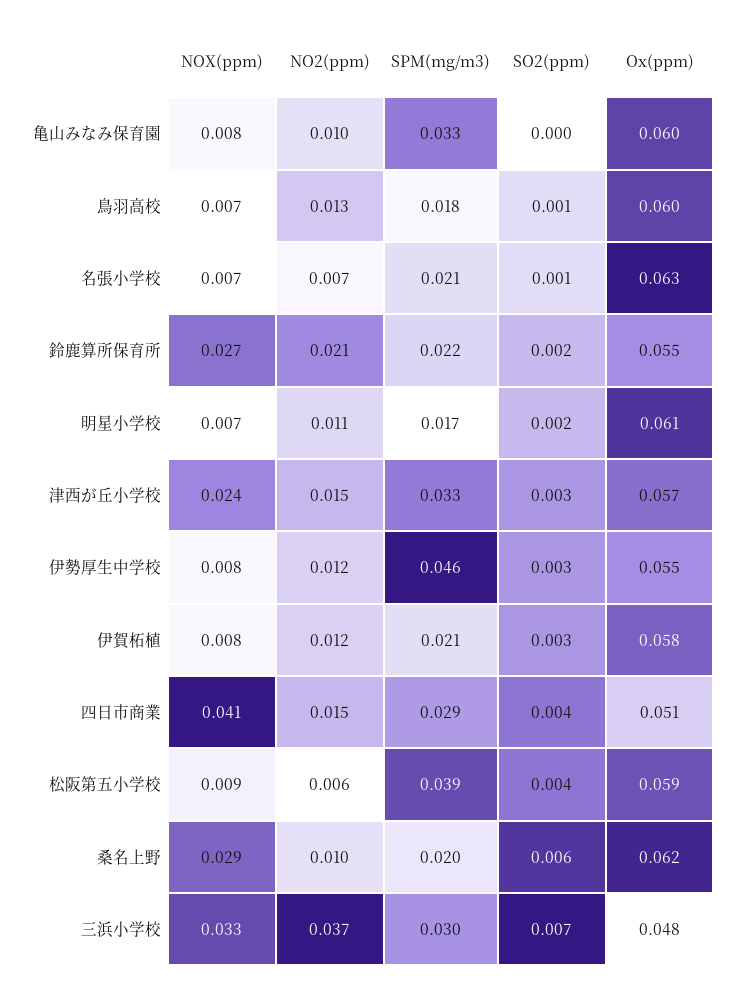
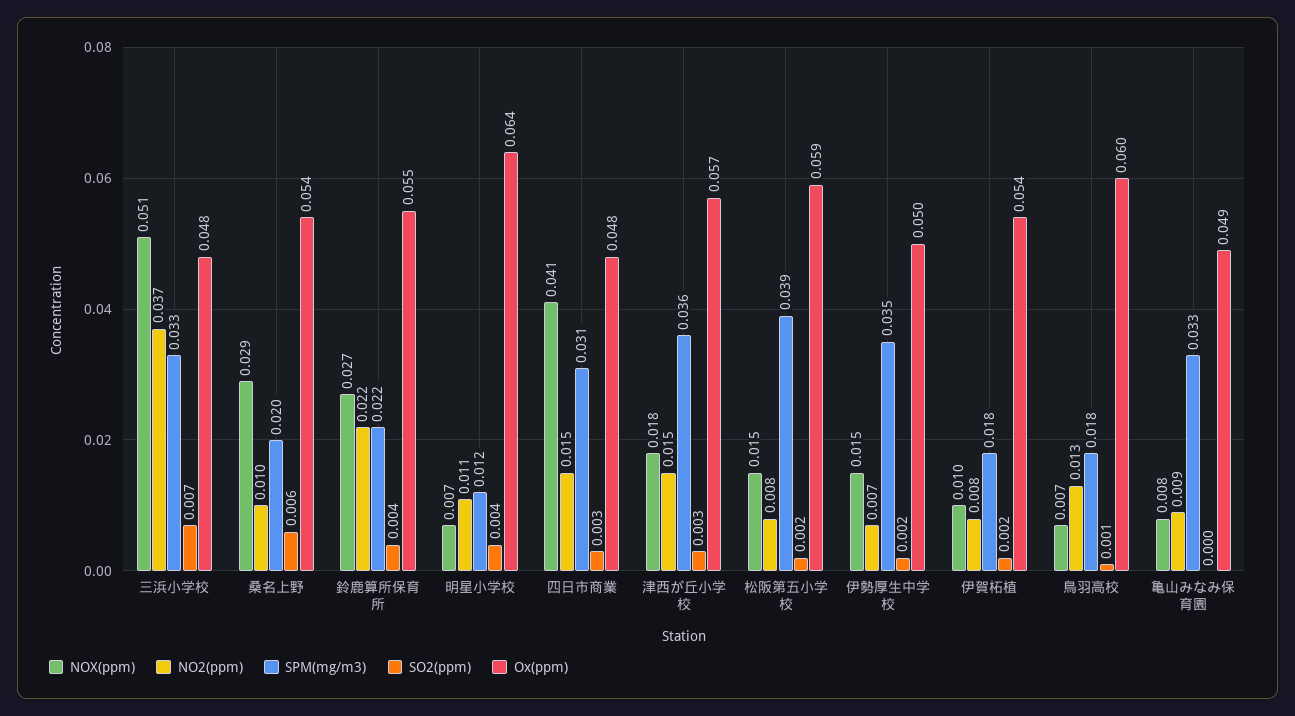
  {
    "NOX(ppm)": {
      "亀山みなみ保育園": 0.008,
      "鳥羽高校": 0.007,
-     "名張小学校": 0.007,
      "鈴鹿算所保育所": 0.027,
      "明星小学校": 0.007,
-     "津西が丘小学校": 0.024,
+     "津西が丘小学校": 0.018,
-     "伊勢厚生中学校": 0.008,
+     "伊勢厚生中学校": 0.015,
-     "伊賀柘植": 0.008,
+     "伊賀柘植": 0.01,
      "四日市商業": 0.041,
-     "松阪第五小学校": 0.009,
+     "松阪第五小学校": 0.015,
      "桑名上野": 0.029,
-     "三浜小学校": 0.033
+     "三浜小学校": 0.051
    },
    "NO2(ppm)": {
-     "亀山みなみ保育園": 0.01,
+     "亀山みなみ保育園": 0.009,
      "鳥羽高校": 0.013,
-     "名張小学校": 0.007,
-     "鈴鹿算所保育所": 0.021,
+     "鈴鹿算所保育所": 0.022,
      "明星小学校": 0.011,
      "津西が丘小学校": 0.015,
-     "伊勢厚生中学校": 0.012,
+     "伊勢厚生中学校": 0.007,
-     "伊賀柘植": 0.012,
+     "伊賀柘植": 0.008,
      "四日市商業": 0.015,
-     "松阪第五小学校": 0.006,
+     "松阪第五小学校": 0.008,
      "桑名上野": 0.01,
      "三浜小学校": 0.037
    },
    "SPM(mg/m3)": {
      "亀山みなみ保育園": 0.033,
      "鳥羽高校": 0.018,
-     "名張小学校": 0.021,
      "鈴鹿算所保育所": 0.022,
-     "明星小学校": 0.017,
+     "明星小学校": 0.012,
-     "津西が丘小学校": 0.033,
+     "津西が丘小学校": 0.036,
-     "伊勢厚生中学校": 0.046,
+     "伊勢厚生中学校": 0.035,
-     "伊賀柘植": 0.021,
+     "伊賀柘植": 0.018,
-     "四日市商業": 0.029,
+     "四日市商業": 0.031,
      "松阪第五小学校": 0.039,
      "桑名上野": 0.02,
-     "三浜小学校": 0.03
+     "三浜小学校": 0.033
    },
    "SO2(ppm)": {
      "亀山みなみ保育園": 0,
      "鳥羽高校": 0.001,
-     "名張小学校": 0.001,
-     "鈴鹿算所保育所": 0.002,
+     "鈴鹿算所保育所": 0.004,
-     "明星小学校": 0.002,
+     "明星小学校": 0.004,
      "津西が丘小学校": 0.003,
-     "伊勢厚生中学校": 0.003,
+     "伊勢厚生中学校": 0.002,
-     "伊賀柘植": 0.003,
+     "伊賀柘植": 0.002,
-     "四日市商業": 0.004,
+     "四日市商業": 0.003,
-     "松阪第五小学校": 0.004,
+     "松阪第五小学校": 0.002,
      "桑名上野": 0.006,
      "三浜小学校": 0.007
    },
    "Ox(ppm)": {
-     "亀山みなみ保育園": 0.06,
+     "亀山みなみ保育園": 0.049,
      "鳥羽高校": 0.06,
-     "名張小学校": 0.063,
      "鈴鹿算所保育所": 0.055,
-     "明星小学校": 0.061,
+     "明星小学校": 0.064,
      "津西が丘小学校": 0.057,
-     "伊勢厚生中学校": 0.055,
+     "伊勢厚生中学校": 0.05,
-     "伊賀柘植": 0.058,
+     "伊賀柘植": 0.054,
-     "四日市商業": 0.051,
+     "四日市商業": 0.048,
      "松阪第五小学校": 0.059,
-     "桑名上野": 0.062,
+     "桑名上野": 0.054,
      "三浜小学校": 0.048
    }
  }

